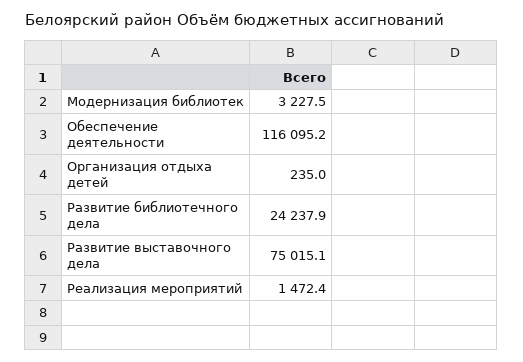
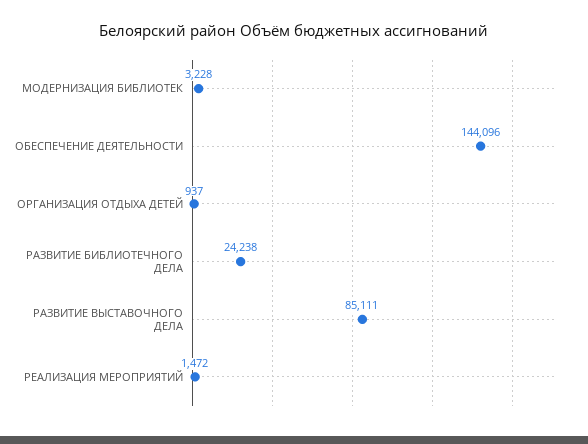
  {
    "Модернизация библиотек": 3227.5,
-   "Обеспечение деятельности": 116095.2,
+   "Обеспечение деятельности": 144096,
-   "Организация отдыха детей": 235,
+   "Организация отдыха детей": 937,
    "Развитие библиотечного дела": 24237.9,
-   "Развитие выставочного дела": 75015.1,
+   "Развитие выставочного дела": 85111,
    "Реализация мероприятий": 1472.4
  }

